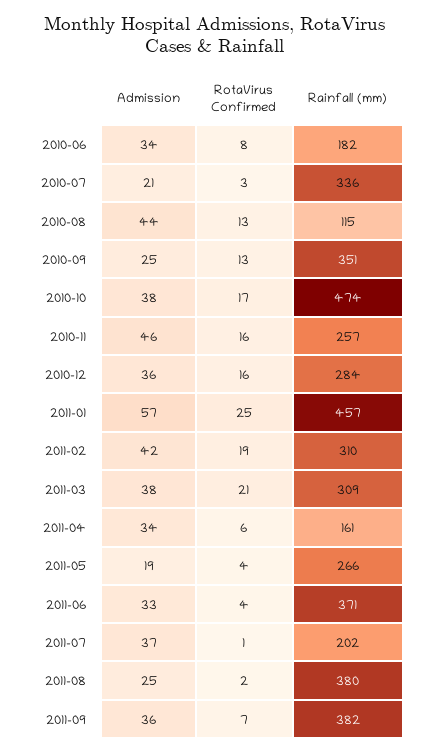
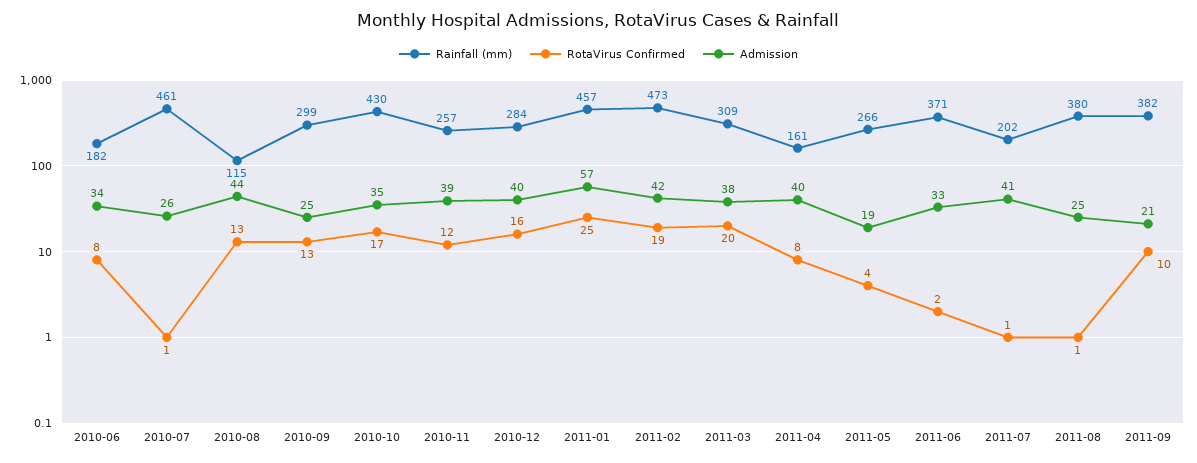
  {
    "Admission": {
      "2010-06": 34,
-     "2010-07": 21,
+     "2010-07": 26,
      "2010-08": 44,
      "2010-09": 25,
-     "2010-10": 38,
+     "2010-10": 35,
-     "2010-11": 46,
+     "2010-11": 39,
-     "2010-12": 36,
+     "2010-12": 40,
      "2011-01": 57,
      "2011-02": 42,
      "2011-03": 38,
-     "2011-04": 34,
+     "2011-04": 40,
      "2011-05": 19,
      "2011-06": 33,
-     "2011-07": 37,
+     "2011-07": 41,
      "2011-08": 25,
-     "2011-09": 36
+     "2011-09": 21
    },
    "RotaVirus Confirmed": {
      "2010-06": 8,
-     "2010-07": 3,
+     "2010-07": 1,
      "2010-08": 13,
      "2010-09": 13,
      "2010-10": 17,
-     "2010-11": 16,
+     "2010-11": 12,
      "2010-12": 16,
      "2011-01": 25,
      "2011-02": 19,
-     "2011-03": 21,
+     "2011-03": 20,
-     "2011-04": 6,
+     "2011-04": 8,
      "2011-05": 4,
-     "2011-06": 4,
+     "2011-06": 2,
      "2011-07": 1,
-     "2011-08": 2,
+     "2011-08": 1,
-     "2011-09": 7
+     "2011-09": 10
    },
    "Rainfall (mm)": {
      "2010-06": 182,
-     "2010-07": 336,
+     "2010-07": 461,
      "2010-08": 115,
-     "2010-09": 351,
+     "2010-09": 299,
-     "2010-10": 474,
+     "2010-10": 430,
      "2010-11": 257,
      "2010-12": 284,
      "2011-01": 457,
-     "2011-02": 310,
+     "2011-02": 473,
      "2011-03": 309,
      "2011-04": 161,
      "2011-05": 266,
      "2011-06": 371,
      "2011-07": 202,
      "2011-08": 380,
      "2011-09": 382
    }
  }

